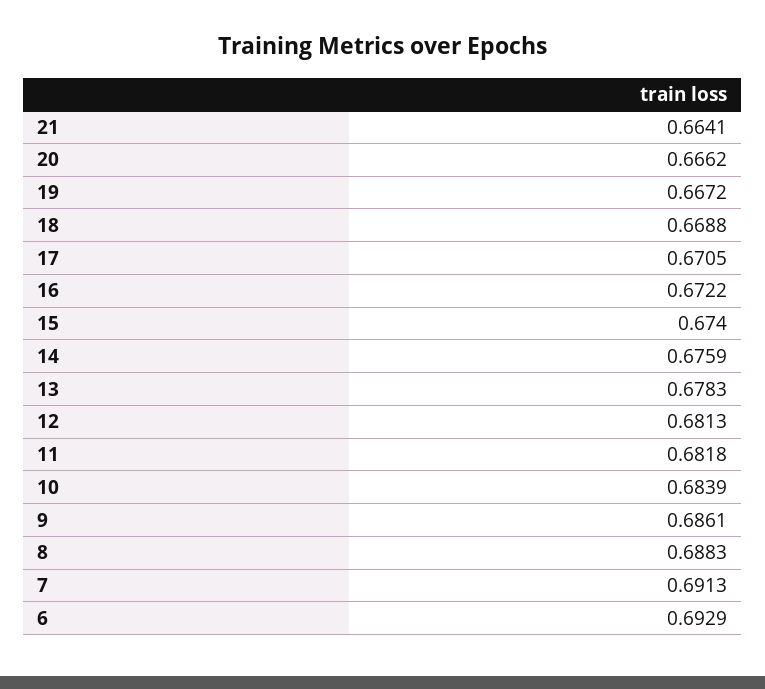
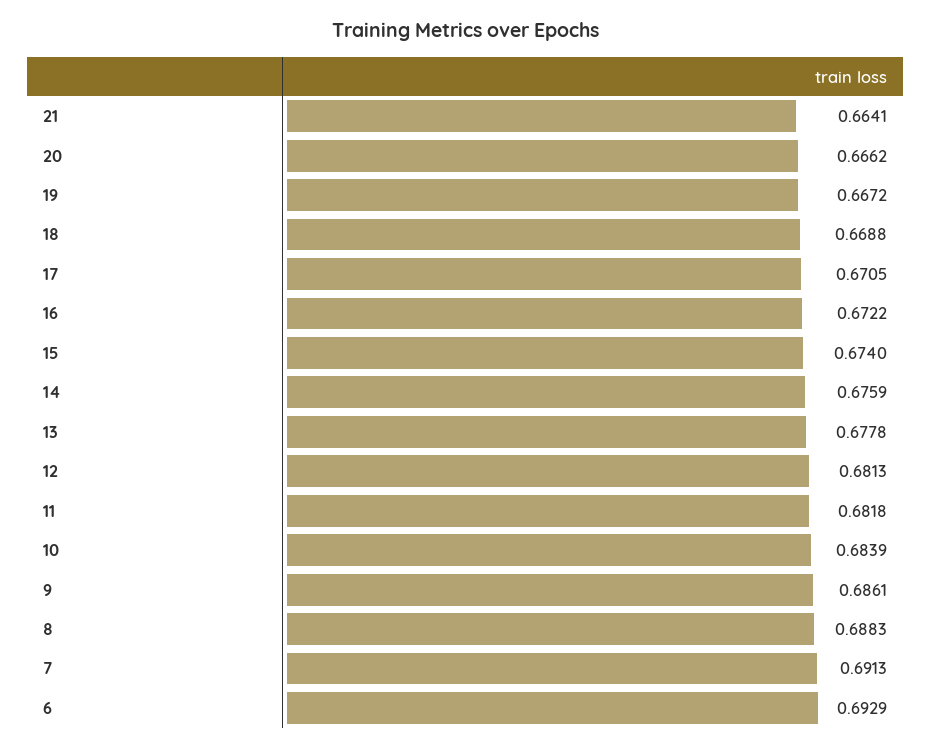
  {
    "21": 0.6641,
    "20": 0.6662,
    "19": 0.6672,
    "18": 0.6688,
    "17": 0.6705,
    "16": 0.6722,
    "15": 0.674,
    "14": 0.6759,
-   "13": 0.6783,
+   "13": 0.6778,
    "12": 0.6813,
    "11": 0.6818,
    "10": 0.6839,
    "9": 0.6861,
    "8": 0.6883,
    "7": 0.6913,
    "6": 0.6929
  }

